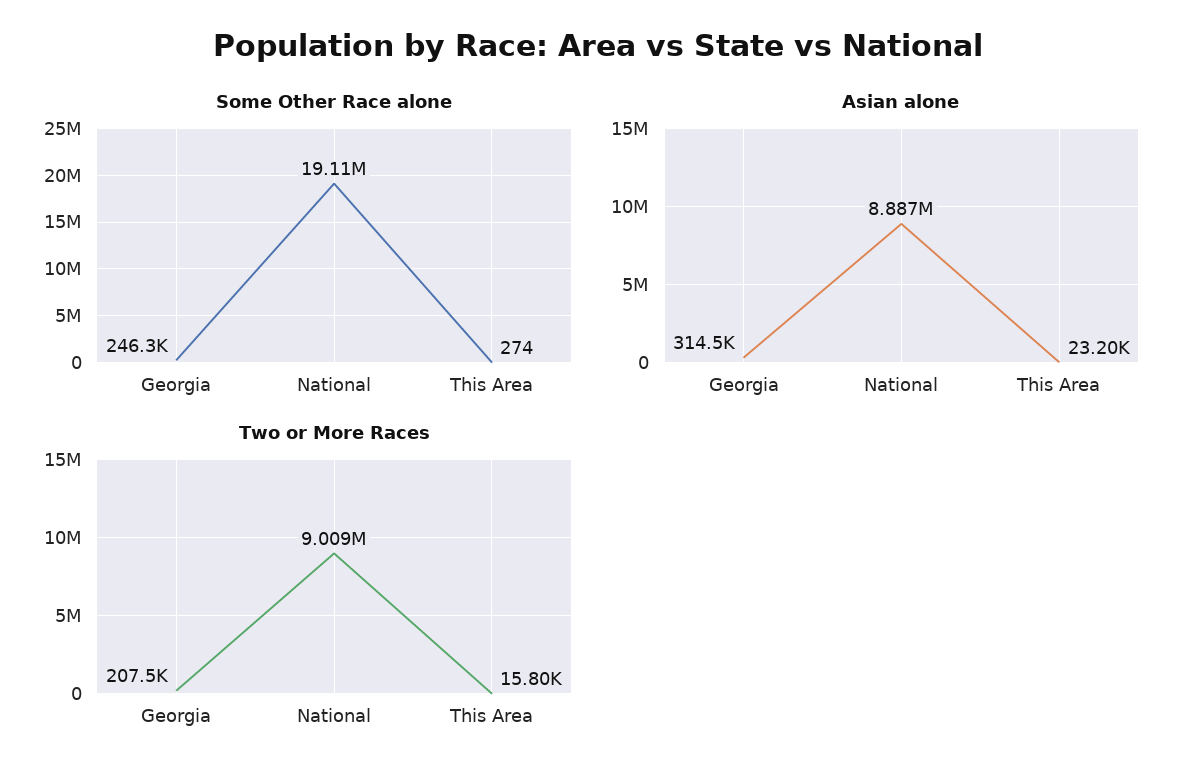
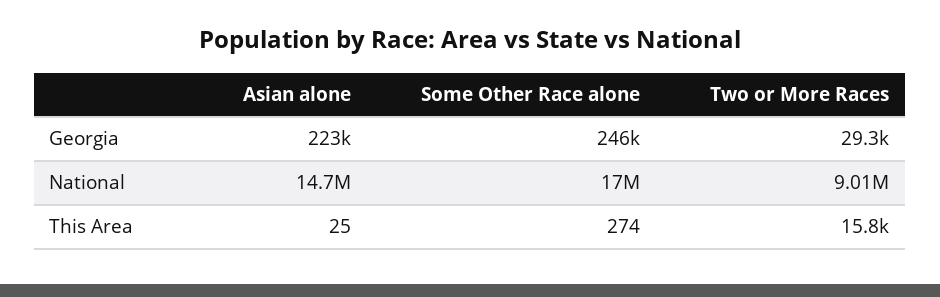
  {
    "Some Other Race alone": {
      "Georgia": 246300,
-     "National": 19110000,
+     "National": 17000000,
      "This Area": 274
    },
    "Asian alone": {
-     "Georgia": 314500,
+     "Georgia": 223000,
-     "National": 8887000,
+     "National": 14700000,
-     "This Area": 23200
+     "This Area": 25
    },
    "Two or More Races": {
-     "Georgia": 207500,
+     "Georgia": 29300,
      "National": 9009000,
      "This Area": 15800
    }
  }

